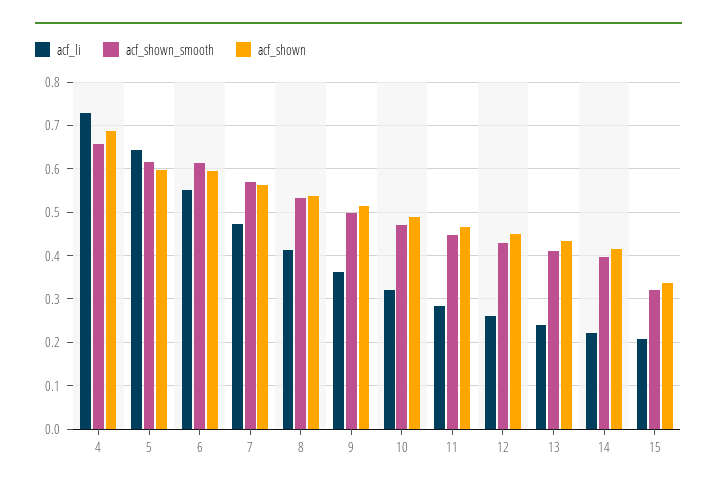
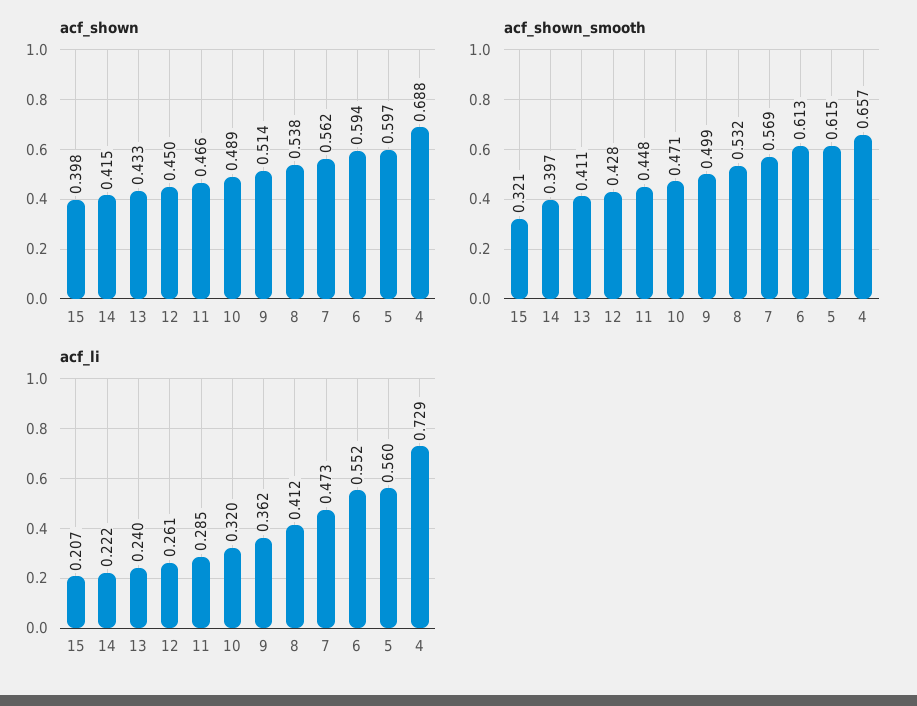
  {
    "acf_li": {
      "4": 0.729,
-     "5": 0.64,
+     "5": 0.56,
      "6": 0.552,
      "7": 0.473,
      "8": 0.412,
      "9": 0.362,
      "10": 0.32,
      "11": 0.285,
      "12": 0.261,
      "13": 0.24,
      "14": 0.222,
      "15": 0.207
    },
    "acf_shown_smooth": {
      "4": 0.657,
      "5": 0.615,
      "6": 0.613,
      "7": 0.569,
      "8": 0.532,
      "9": 0.499,
      "10": 0.471,
      "11": 0.448,
      "12": 0.428,
      "13": 0.411,
      "14": 0.397,
      "15": 0.321
    },
    "acf_shown": {
      "4": 0.688,
      "5": 0.597,
      "6": 0.594,
      "7": 0.562,
      "8": 0.538,
      "9": 0.514,
      "10": 0.489,
      "11": 0.466,
      "12": 0.45,
      "13": 0.433,
      "14": 0.415,
-     "15": 0.34
+     "15": 0.398
    }
  }

